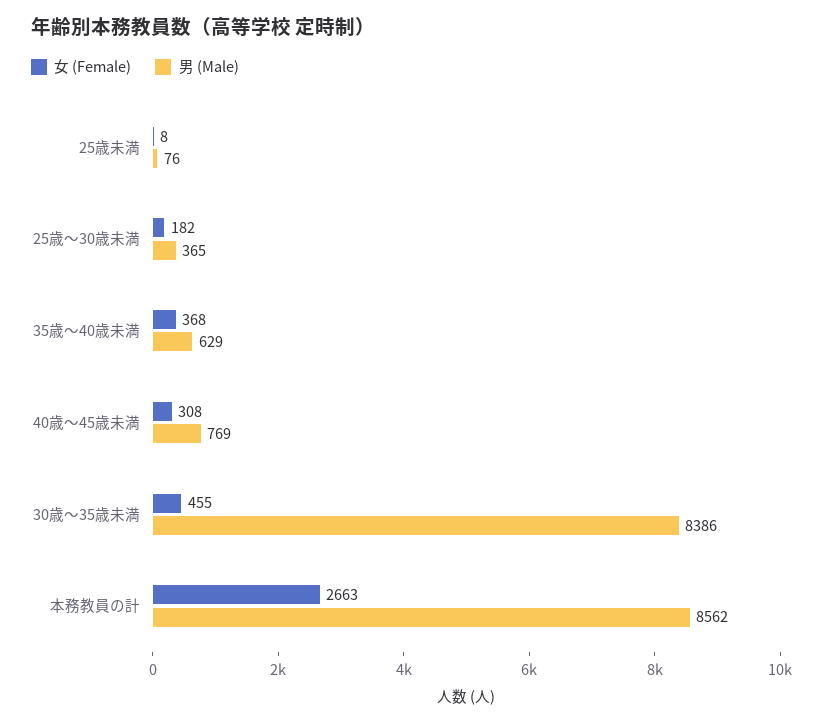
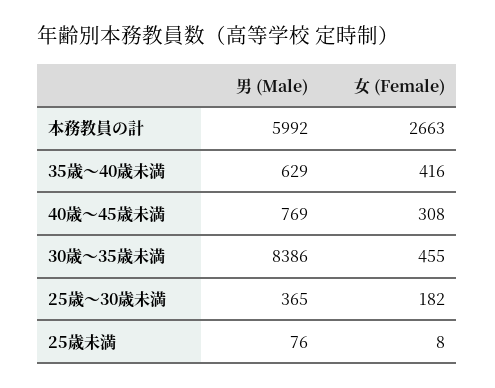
  {
    "女 (Female)": {
      "25歳未満": 8,
      "25歳～30歳未満": 182,
-     "35歳～40歳未満": 368,
+     "35歳～40歳未満": 416,
      "40歳～45歳未満": 308,
      "30歳～35歳未満": 455,
      "本務教員の計": 2663
    },
    "男 (Male)": {
      "25歳未満": 76,
      "25歳～30歳未満": 365,
      "35歳～40歳未満": 629,
      "40歳～45歳未満": 769,
      "30歳～35歳未満": 8386,
-     "本務教員の計": 8562
+     "本務教員の計": 5992
    }
  }

